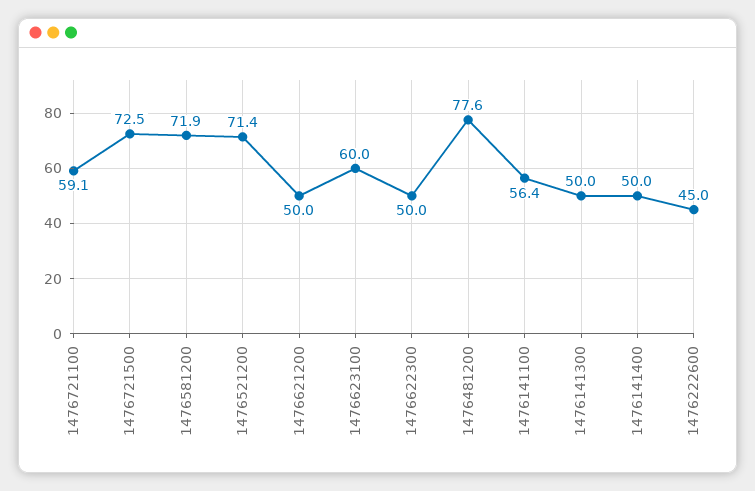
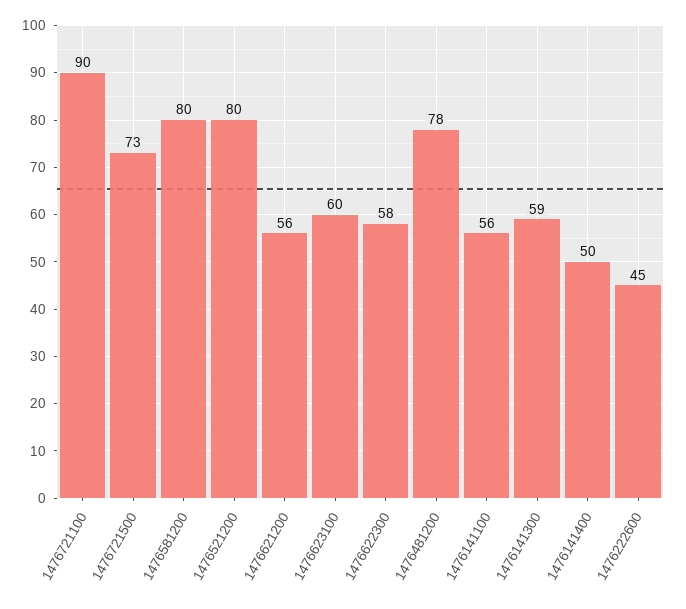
  {
-   "1476721100": 59.1,
+   "1476721100": 90,
    "1476721500": 72.5,
-   "1476581200": 71.9,
+   "1476581200": 80,
-   "1476521200": 71.4,
+   "1476521200": 80,
-   "1476621200": 50,
+   "1476621200": 56,
    "1476623100": 60,
-   "1476622300": 50,
+   "1476622300": 58,
    "1476481200": 77.6,
    "1476141100": 56.4,
-   "1476141300": 50,
+   "1476141300": 59,
    "1476141400": 50,
    "1476222600": 45
  }

